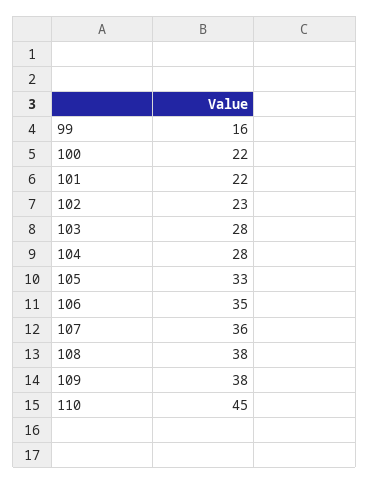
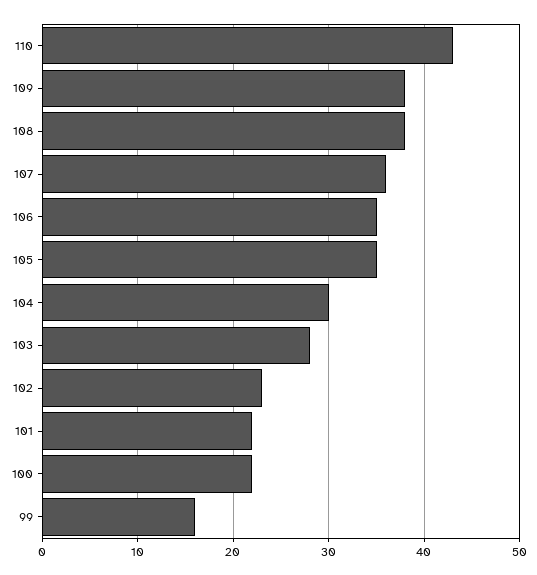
  {
    "99": 16,
    "100": 22,
    "101": 22,
    "102": 23,
    "103": 28,
-   "104": 28,
+   "104": 30,
-   "105": 33,
+   "105": 35,
    "106": 35,
    "107": 36,
    "108": 38,
    "109": 38,
-   "110": 45
+   "110": 43
  }

